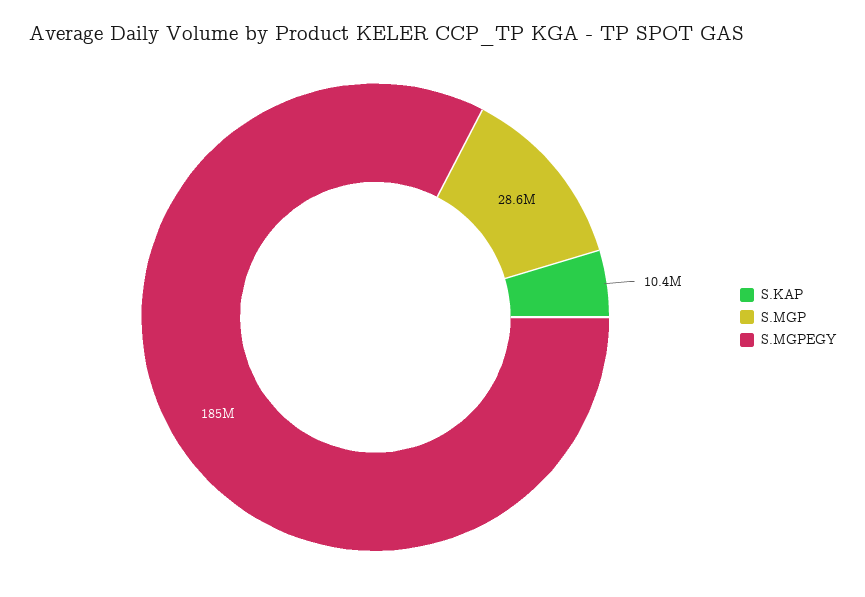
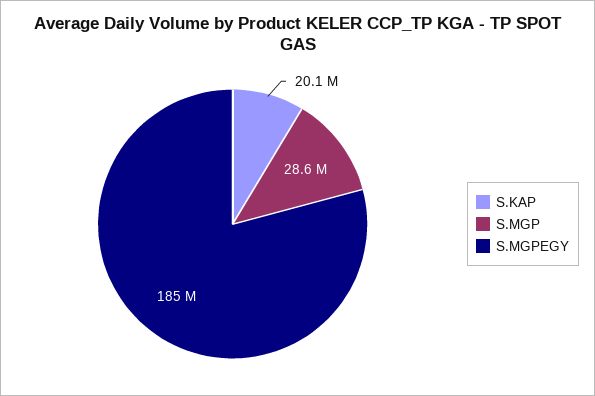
  {
-   "S.KAP": 10400000,
+   "S.KAP": 20100000,
    "S.MGP": 28600000,
    "S.MGPEGY": 185000000
  }

